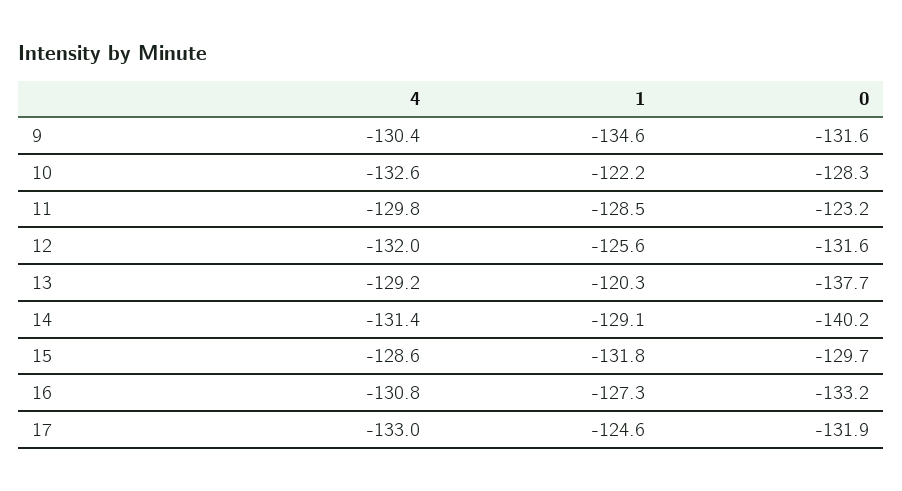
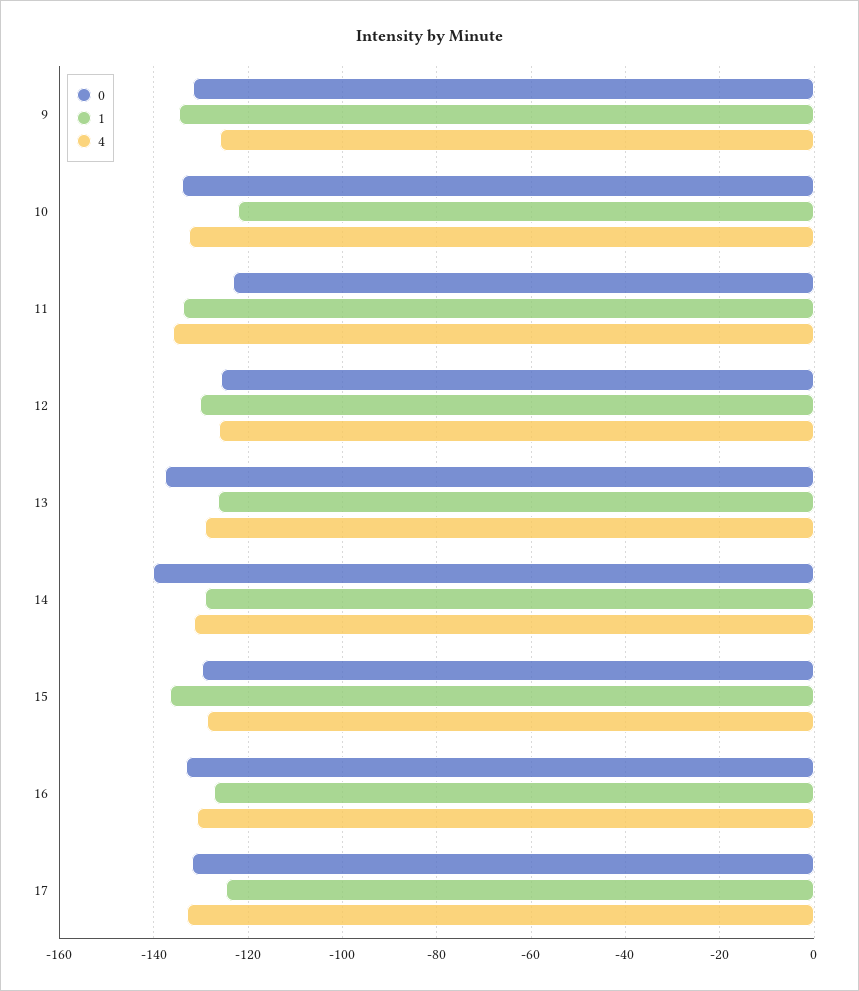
  {
    "4": {
-     "9": -130.4,
+     "9": -126,
      "10": -132.6,
-     "11": -129.8,
+     "11": -136,
-     "12": -132,
+     "12": -126,
      "13": -129.2,
      "14": -131.4,
      "15": -128.6,
      "16": -130.8,
      "17": -133
    },
    "1": {
      "9": -134.6,
      "10": -122.2,
-     "11": -128.5,
+     "11": -134,
-     "12": -125.6,
+     "12": -130,
-     "13": -120.3,
+     "13": -126,
      "14": -129.1,
-     "15": -131.8,
+     "15": -136,
      "16": -127.3,
      "17": -124.6
    },
    "0": {
      "9": -131.6,
-     "10": -128.3,
+     "10": -134,
      "11": -123.2,
-     "12": -131.6,
+     "12": -126,
      "13": -137.7,
      "14": -140.2,
      "15": -129.7,
      "16": -133.2,
      "17": -131.9
    }
  }

